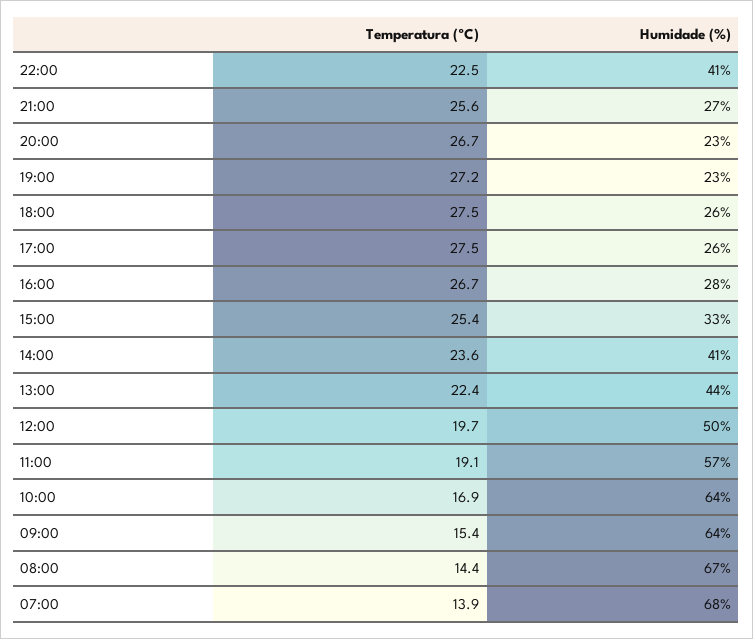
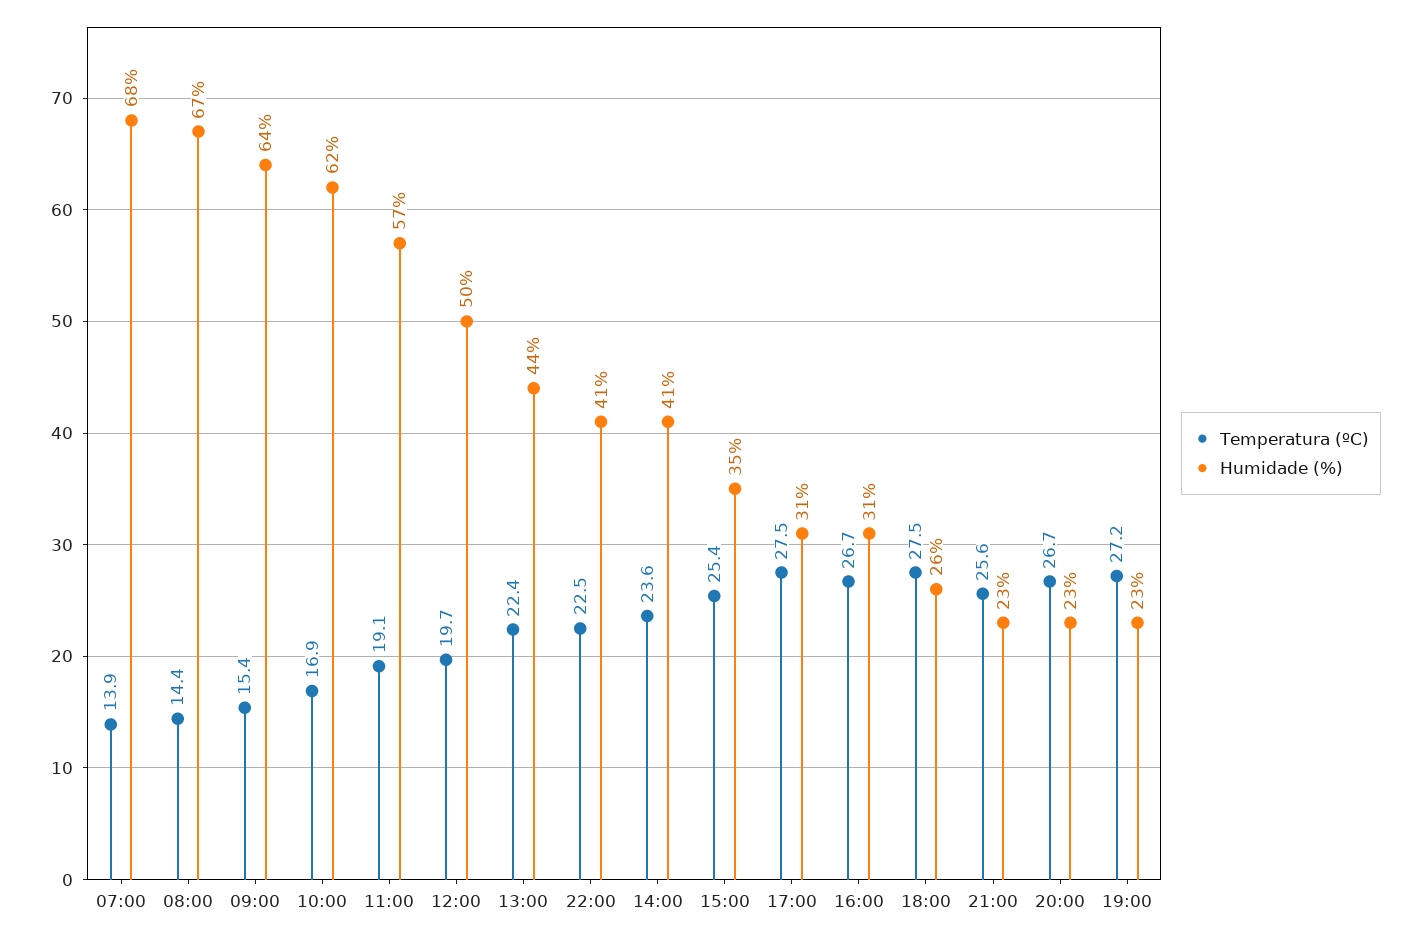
  {
    "Temperatura (ºC)": {
      "22:00": 22.5,
      "21:00": 25.6,
      "20:00": 26.7,
      "19:00": 27.2,
      "18:00": 27.5,
      "17:00": 27.5,
      "16:00": 26.7,
      "15:00": 25.4,
      "14:00": 23.6,
      "13:00": 22.4,
      "12:00": 19.7,
      "11:00": 19.1,
      "10:00": 16.9,
      "09:00": 15.4,
      "08:00": 14.4,
      "07:00": 13.9
    },
    "Humidade (%)": {
      "22:00": 41,
-     "21:00": 27,
+     "21:00": 23,
      "20:00": 23,
      "19:00": 23,
      "18:00": 26,
-     "17:00": 26,
+     "17:00": 31,
-     "16:00": 28,
+     "16:00": 31,
-     "15:00": 33,
+     "15:00": 35,
      "14:00": 41,
      "13:00": 44,
      "12:00": 50,
      "11:00": 57,
-     "10:00": 64,
+     "10:00": 62,
      "09:00": 64,
      "08:00": 67,
      "07:00": 68
    }
  }

